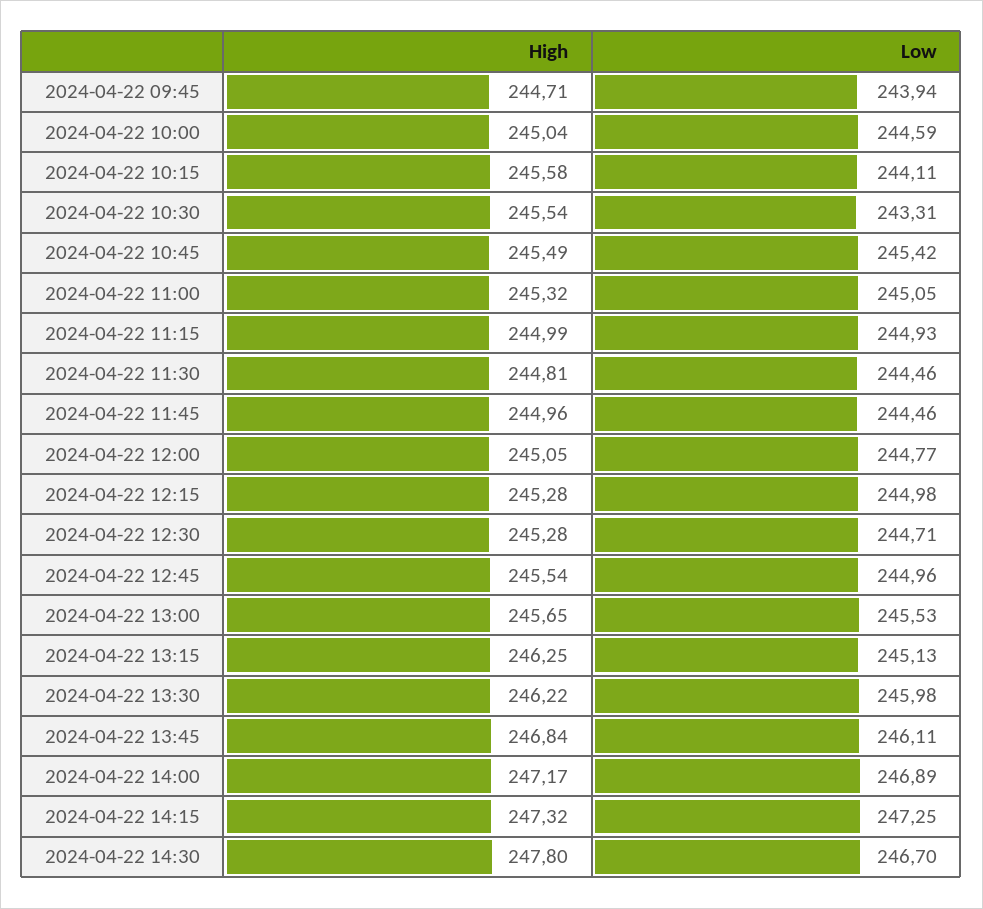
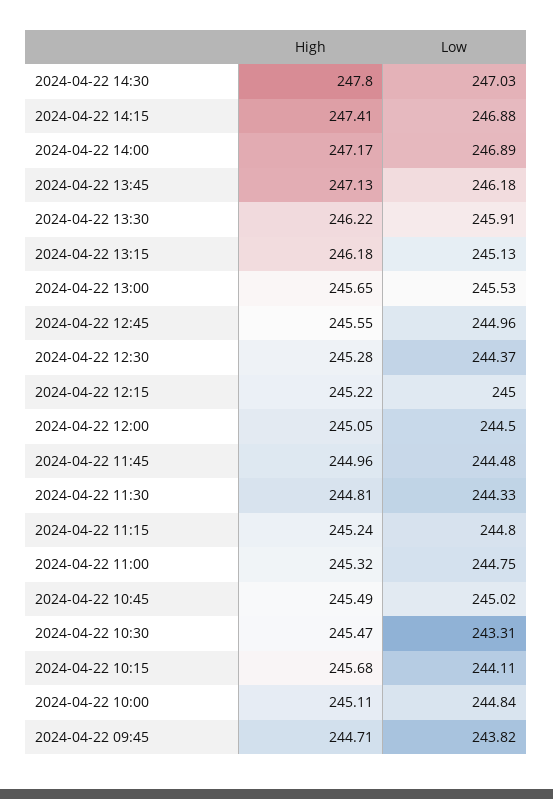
  {
    "High": {
      "2024-04-22 09:45": 244.71,
-     "2024-04-22 10:00": 245.04,
+     "2024-04-22 10:00": 245.11,
-     "2024-04-22 10:15": 245.58,
+     "2024-04-22 10:15": 245.68,
-     "2024-04-22 10:30": 245.54,
+     "2024-04-22 10:30": 245.47,
      "2024-04-22 10:45": 245.49,
      "2024-04-22 11:00": 245.32,
-     "2024-04-22 11:15": 244.99,
+     "2024-04-22 11:15": 245.24,
      "2024-04-22 11:30": 244.81,
      "2024-04-22 11:45": 244.96,
      "2024-04-22 12:00": 245.05,
-     "2024-04-22 12:15": 245.28,
+     "2024-04-22 12:15": 245.22,
      "2024-04-22 12:30": 245.28,
-     "2024-04-22 12:45": 245.54,
+     "2024-04-22 12:45": 245.55,
      "2024-04-22 13:00": 245.65,
-     "2024-04-22 13:15": 246.25,
+     "2024-04-22 13:15": 246.18,
      "2024-04-22 13:30": 246.22,
-     "2024-04-22 13:45": 246.84,
+     "2024-04-22 13:45": 247.13,
      "2024-04-22 14:00": 247.17,
-     "2024-04-22 14:15": 247.32,
+     "2024-04-22 14:15": 247.41,
      "2024-04-22 14:30": 247.8
    },
    "Low": {
-     "2024-04-22 09:45": 243.94,
+     "2024-04-22 09:45": 243.82,
-     "2024-04-22 10:00": 244.59,
+     "2024-04-22 10:00": 244.84,
      "2024-04-22 10:15": 244.11,
      "2024-04-22 10:30": 243.31,
-     "2024-04-22 10:45": 245.42,
+     "2024-04-22 10:45": 245.02,
-     "2024-04-22 11:00": 245.05,
+     "2024-04-22 11:00": 244.75,
-     "2024-04-22 11:15": 244.93,
+     "2024-04-22 11:15": 244.8,
-     "2024-04-22 11:30": 244.46,
+     "2024-04-22 11:30": 244.33,
-     "2024-04-22 11:45": 244.46,
+     "2024-04-22 11:45": 244.48,
-     "2024-04-22 12:00": 244.77,
+     "2024-04-22 12:00": 244.5,
-     "2024-04-22 12:15": 244.98,
+     "2024-04-22 12:15": 245,
-     "2024-04-22 12:30": 244.71,
+     "2024-04-22 12:30": 244.37,
      "2024-04-22 12:45": 244.96,
      "2024-04-22 13:00": 245.53,
      "2024-04-22 13:15": 245.13,
-     "2024-04-22 13:30": 245.98,
+     "2024-04-22 13:30": 245.91,
-     "2024-04-22 13:45": 246.11,
+     "2024-04-22 13:45": 246.18,
      "2024-04-22 14:00": 246.89,
-     "2024-04-22 14:15": 247.25,
+     "2024-04-22 14:15": 246.88,
-     "2024-04-22 14:30": 246.7
+     "2024-04-22 14:30": 247.03
    }
  }

